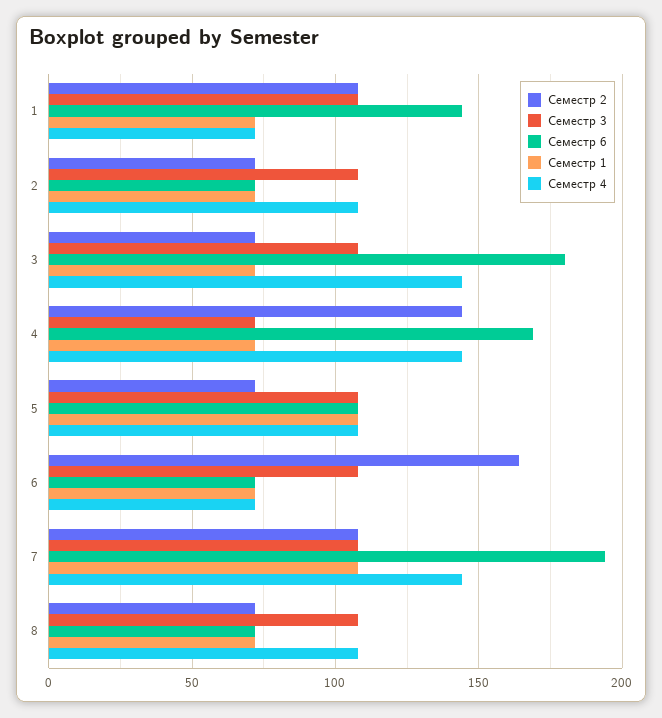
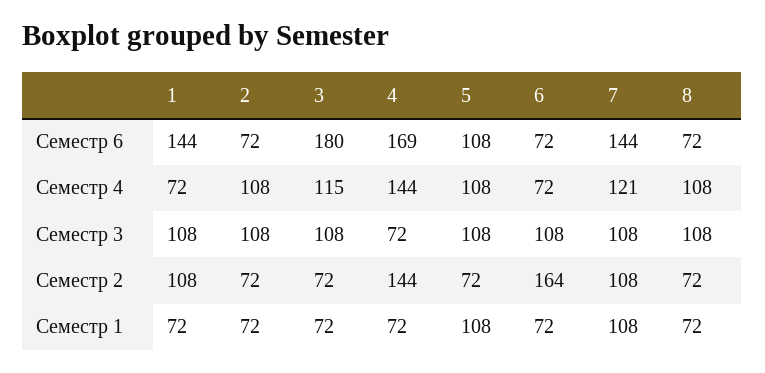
  {
    "Семестр 2": {
      "1": 108,
      "2": 72,
      "3": 72,
      "4": 144,
      "5": 72,
      "6": 164,
      "7": 108,
      "8": 72
    },
    "Семестр 3": {
      "1": 108,
      "2": 108,
      "3": 108,
      "4": 72,
      "5": 108,
      "6": 108,
      "7": 108,
      "8": 108
    },
    "Семестр 6": {
      "1": 144,
      "2": 72,
      "3": 180,
      "4": 169,
      "5": 108,
      "6": 72,
-     "7": 195,
+     "7": 144,
      "8": 72
    },
    "Семестр 1": {
      "1": 72,
      "2": 72,
      "3": 72,
      "4": 72,
      "5": 108,
      "6": 72,
      "7": 108,
      "8": 72
    },
    "Семестр 4": {
      "1": 72,
      "2": 108,
-     "3": 145,
+     "3": 115,
      "4": 144,
      "5": 108,
      "6": 72,
-     "7": 145,
+     "7": 121,
      "8": 108
    }
  }

